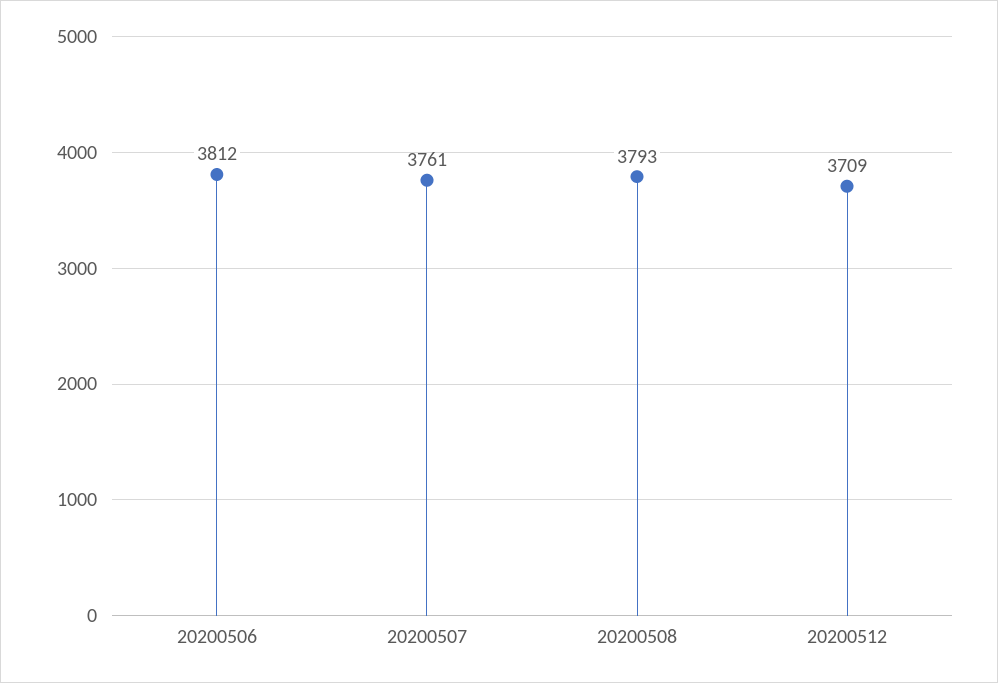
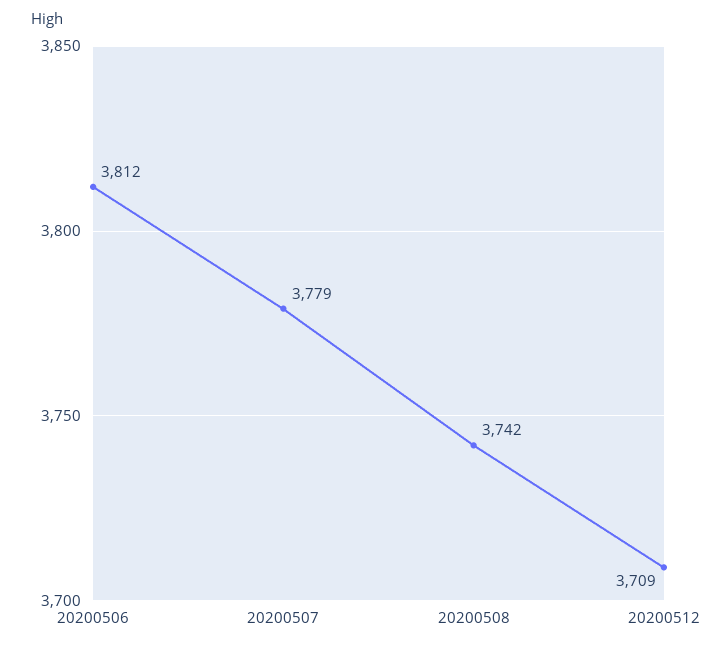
  {
    "20200506": 3812,
-   "20200507": 3761,
+   "20200507": 3779,
-   "20200508": 3793,
+   "20200508": 3742,
    "20200512": 3709
  }

